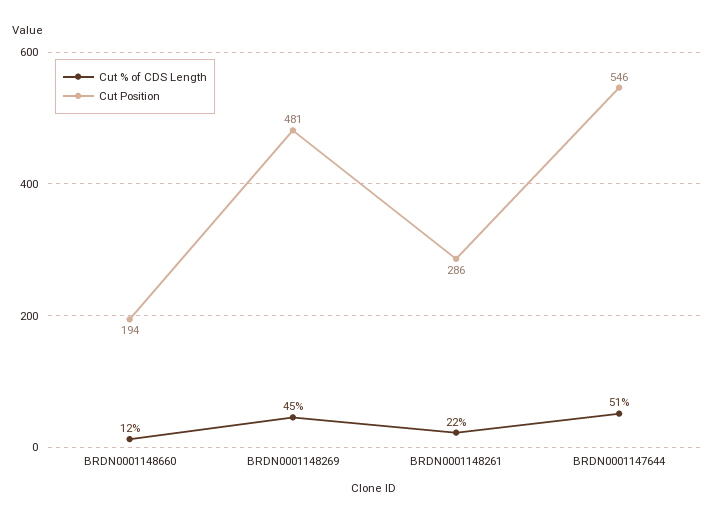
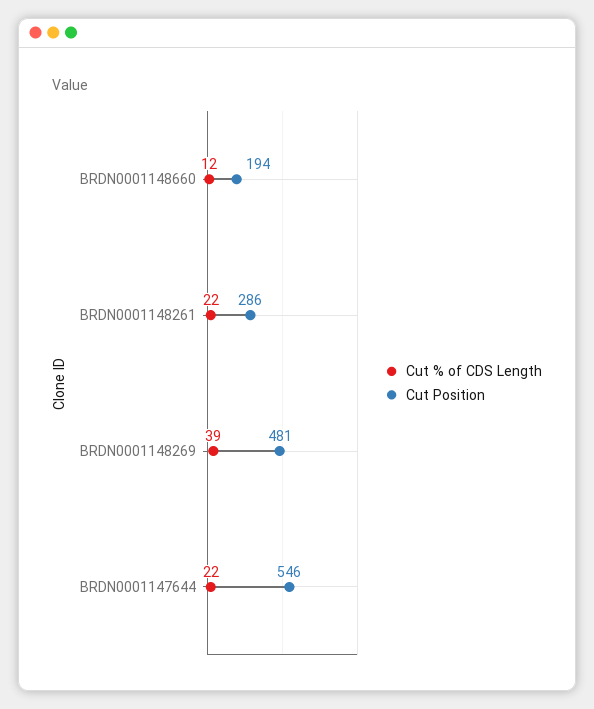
  {
    "Cut % of CDS Length": {
      "BRDN0001148660": 12,
-     "BRDN0001148269": 45,
+     "BRDN0001148269": 39,
      "BRDN0001148261": 22,
-     "BRDN0001147644": 51
+     "BRDN0001147644": 22
    },
    "Cut Position": {
      "BRDN0001148660": 194,
      "BRDN0001148269": 481,
      "BRDN0001148261": 286,
      "BRDN0001147644": 546
    }
  }

